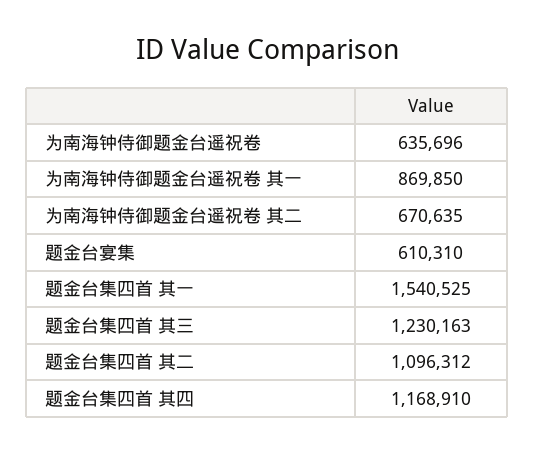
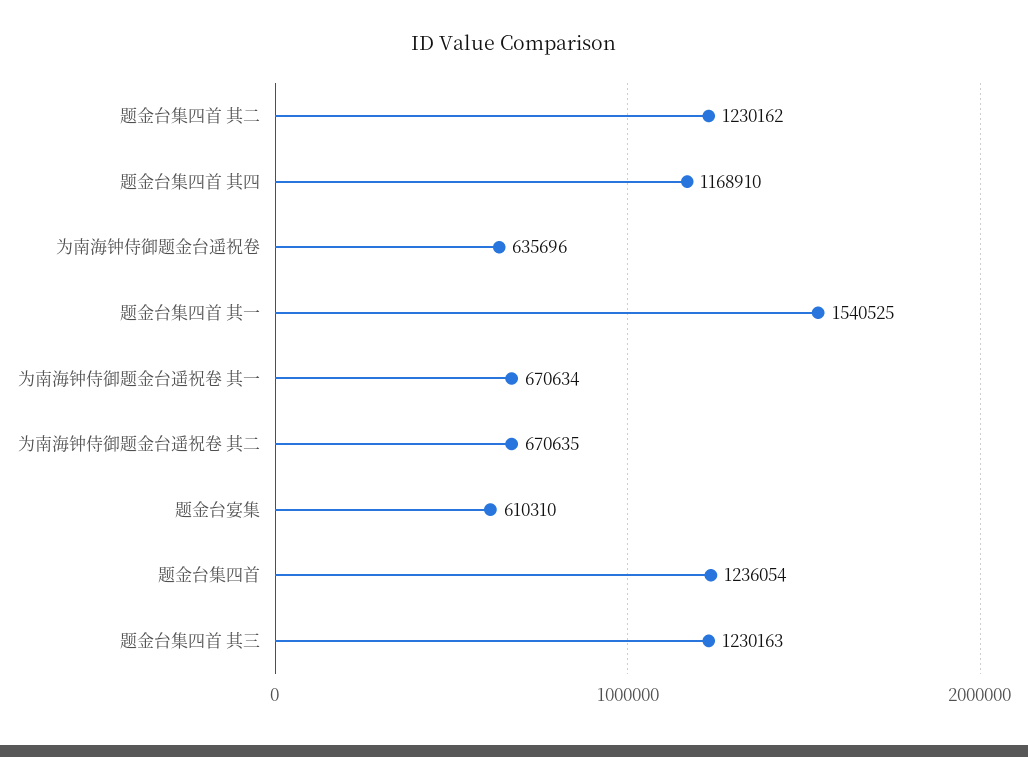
  {
    "为南海钟侍御题金台遥祝卷": 635696,
-   "为南海钟侍御题金台遥祝卷 其一": 869850,
+   "为南海钟侍御题金台遥祝卷 其一": 670634,
    "为南海钟侍御题金台遥祝卷 其二": 670635,
    "题金台宴集": 610310,
    "题金台集四首 其一": 1540525,
    "题金台集四首 其三": 1230163,
-   "题金台集四首 其二": 1096312,
+   "题金台集四首 其二": 1230162,
-   "题金台集四首 其四": 1168910
+   "题金台集四首 其四": 1168910,
+   "题金台集四首": 1236054
  }

